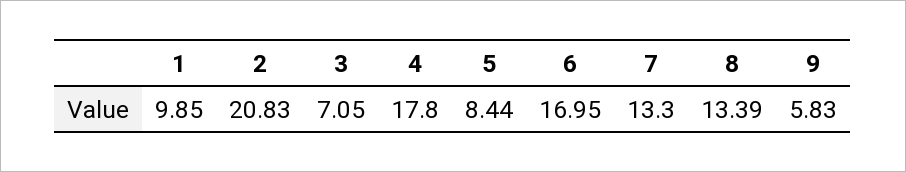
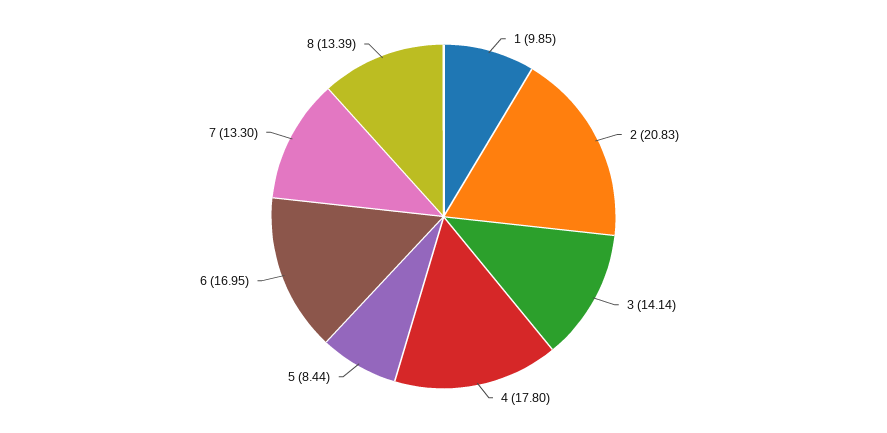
  {
    "1": 9.85,
    "2": 20.83,
-   "3": 7.05,
+   "3": 14.14,
    "4": 17.8,
    "5": 8.44,
    "6": 16.95,
    "7": 13.3,
-   "8": 13.39,
+   "8": 13.39
-   "9": 5.83
  }

